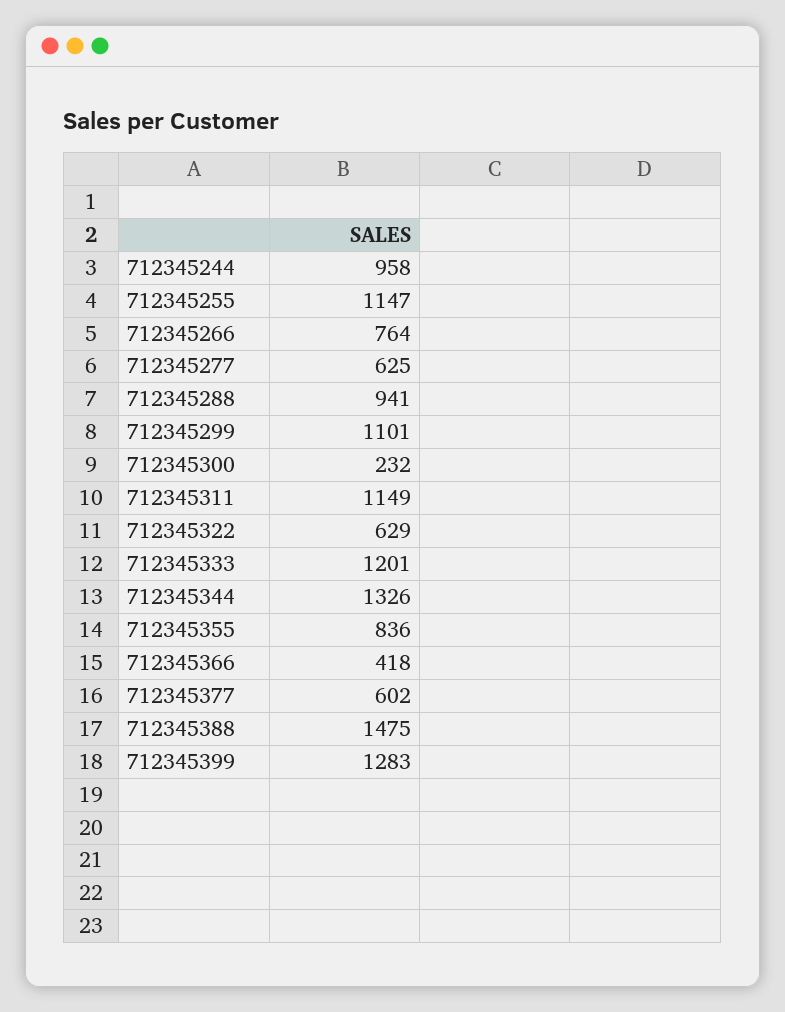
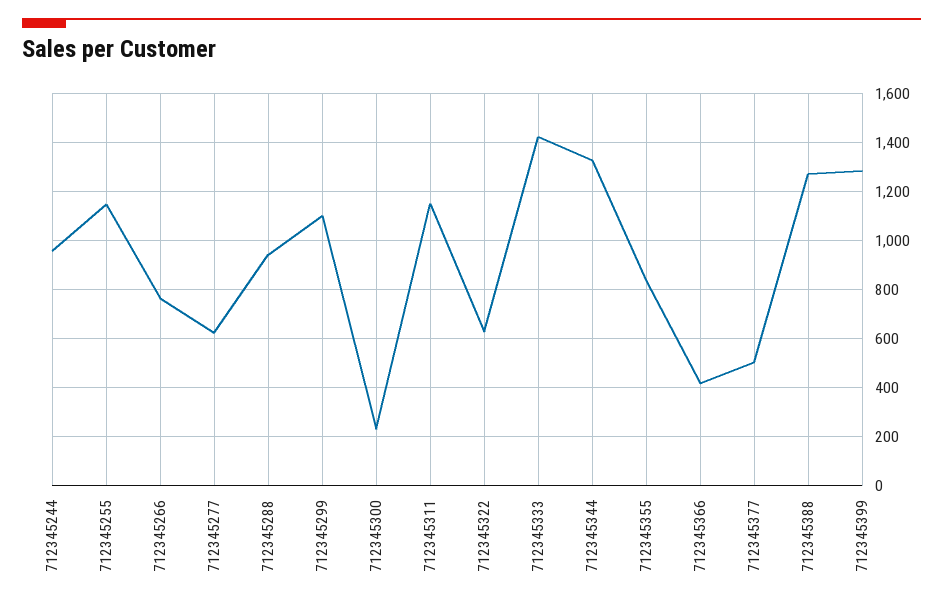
  {
    "712345244": 958,
    "712345255": 1147,
    "712345266": 764,
    "712345277": 625,
    "712345288": 941,
    "712345299": 1101,
    "712345300": 232,
    "712345311": 1149,
    "712345322": 629,
-   "712345333": 1201,
+   "712345333": 1425,
    "712345344": 1326,
    "712345355": 836,
    "712345366": 418,
-   "712345377": 602,
+   "712345377": 500,
-   "712345388": 1475,
+   "712345388": 1275,
    "712345399": 1283
  }

